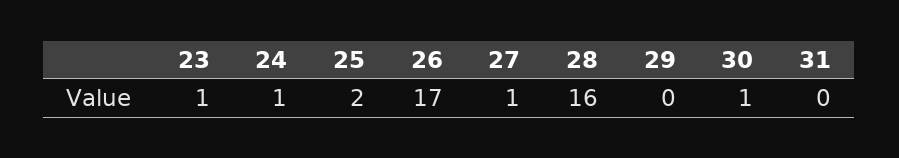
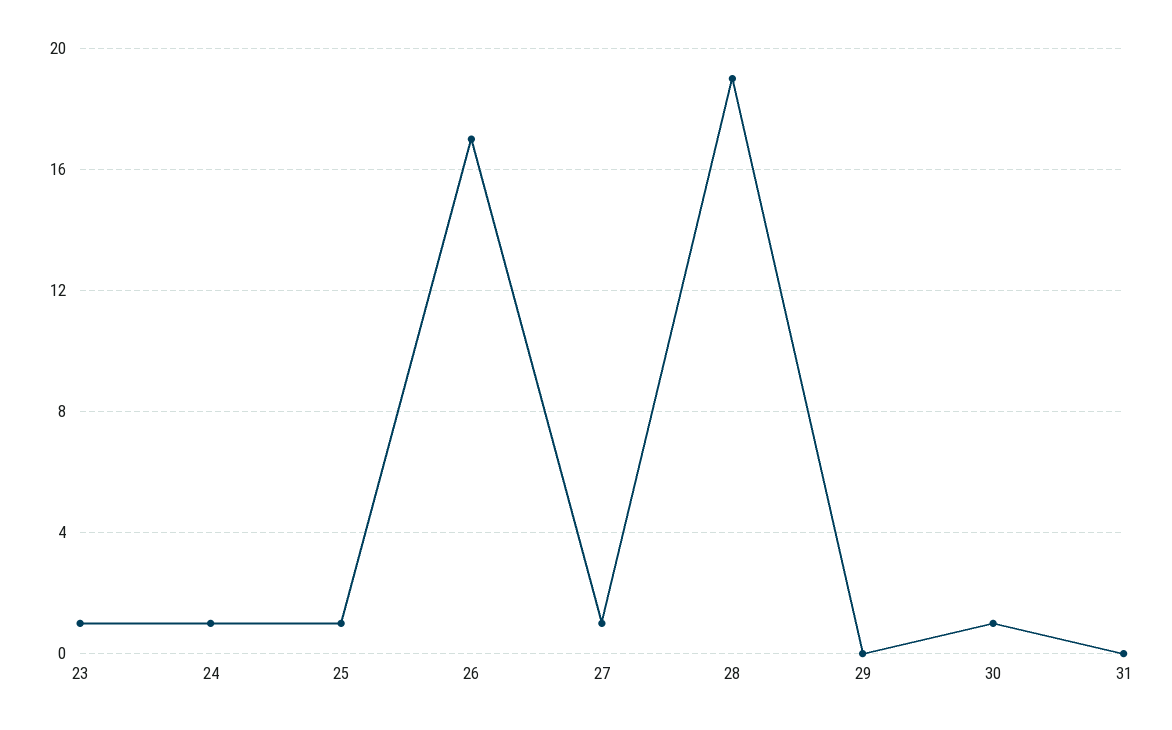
  {
    "23": 1,
    "24": 1,
-   "25": 2,
+   "25": 1,
    "26": 17,
    "27": 1,
-   "28": 16,
+   "28": 19,
    "29": 0,
    "30": 1,
    "31": 0
  }

